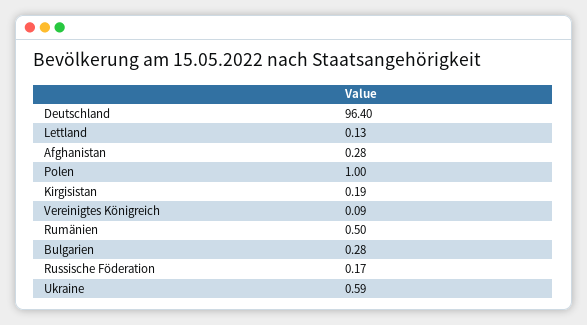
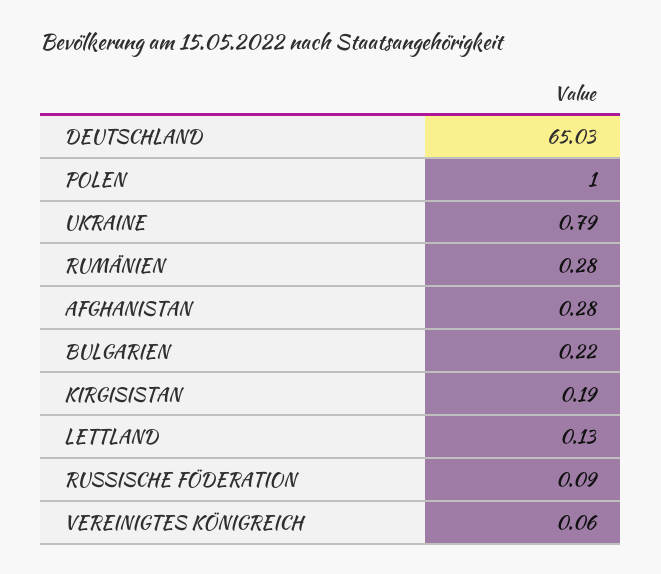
  {
-   "Deutschland": 96.4,
+   "Deutschland": 65.03,
    "Lettland": 0.13,
    "Afghanistan": 0.28,
    "Polen": 1,
    "Kirgisistan": 0.19,
-   "Vereinigtes Königreich": 0.09,
+   "Vereinigtes Königreich": 0.06,
-   "Rumänien": 0.5,
+   "Rumänien": 0.28,
-   "Bulgarien": 0.28,
+   "Bulgarien": 0.22,
-   "Russische Föderation": 0.17,
+   "Russische Föderation": 0.09,
-   "Ukraine": 0.59
+   "Ukraine": 0.79
  }

